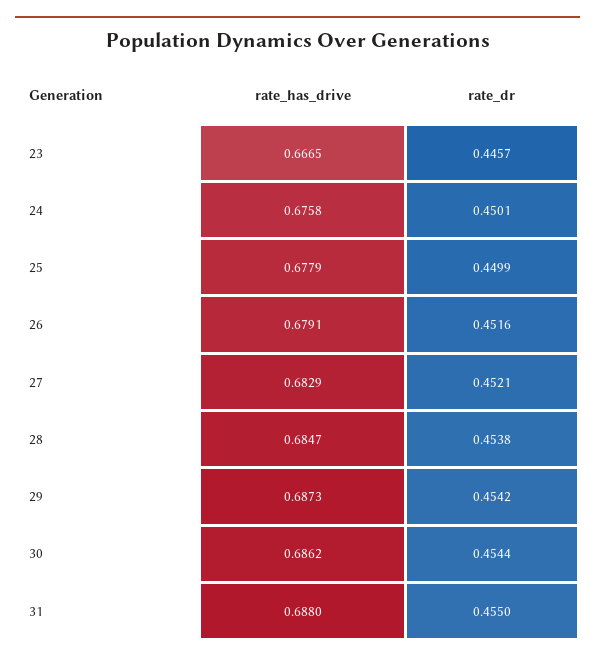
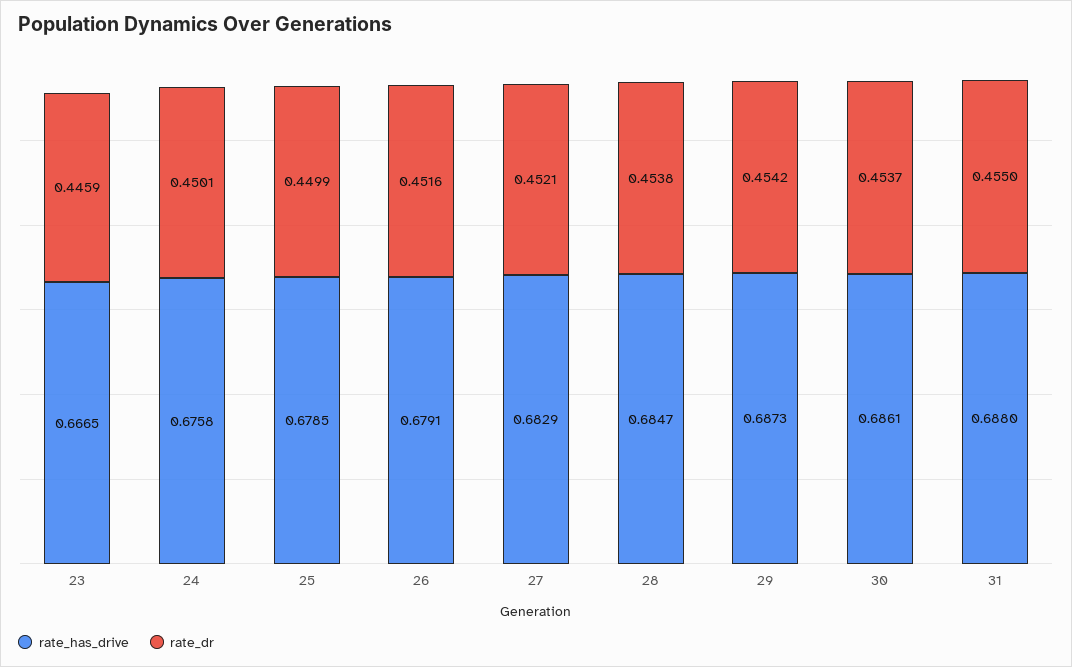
  {
    "rate_has_drive": {
      "23": 0.6665,
      "24": 0.6758,
-     "25": 0.6779,
+     "25": 0.6785,
      "26": 0.6791,
      "27": 0.6829,
      "28": 0.6847,
      "29": 0.6873,
-     "30": 0.6862,
+     "30": 0.6861,
      "31": 0.688
    },
    "rate_dr": {
-     "23": 0.4457,
+     "23": 0.4459,
      "24": 0.4501,
      "25": 0.4499,
      "26": 0.4516,
      "27": 0.4521,
      "28": 0.4538,
      "29": 0.4542,
-     "30": 0.4544,
+     "30": 0.4537,
      "31": 0.455
    }
  }

